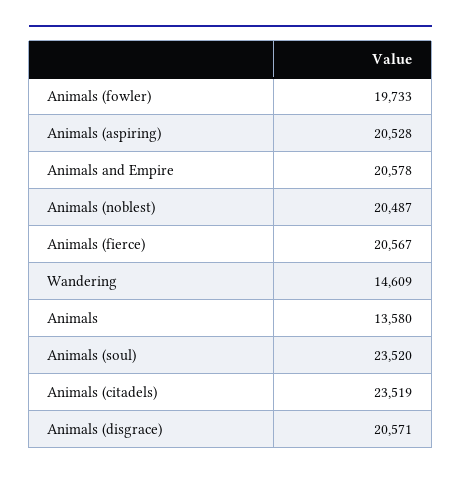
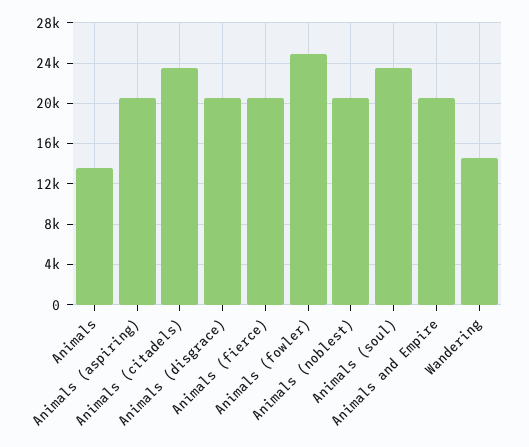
  {
-   "Animals (fowler)": 19733,
+   "Animals (fowler)": 25000,
    "Animals (aspiring)": 20528,
    "Animals and Empire": 20578,
    "Animals (noblest)": 20487,
    "Animals (fierce)": 20567,
    "Wandering": 14609,
    "Animals": 13580,
    "Animals (soul)": 23520,
    "Animals (citadels)": 23519,
    "Animals (disgrace)": 20571
  }

